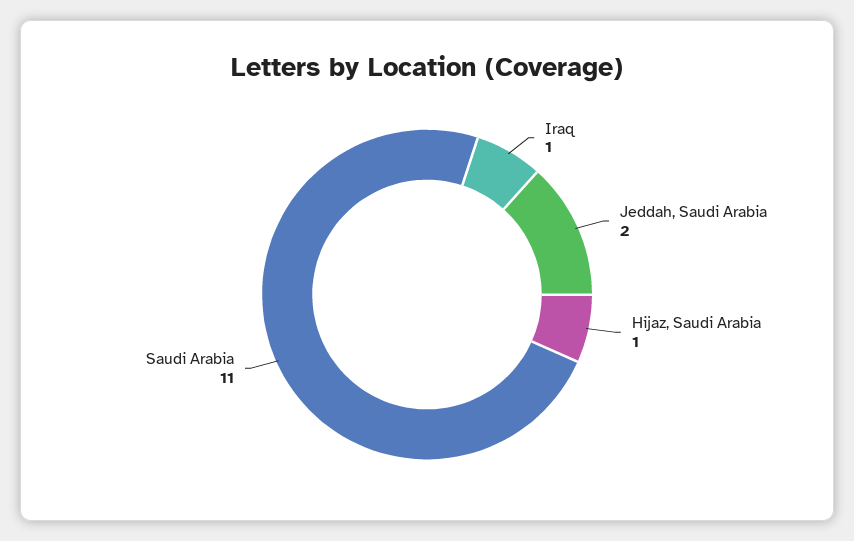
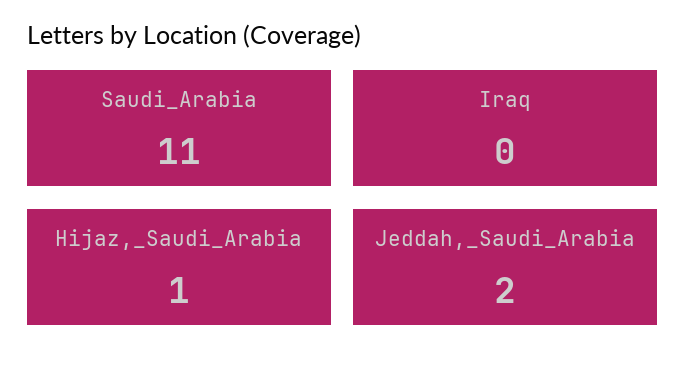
  {
-   "Iraq": 1,
+   "Iraq": 0,
    "Jeddah, Saudi Arabia": 2,
    "Hijaz, Saudi Arabia": 1,
    "Saudi Arabia": 11
  }

